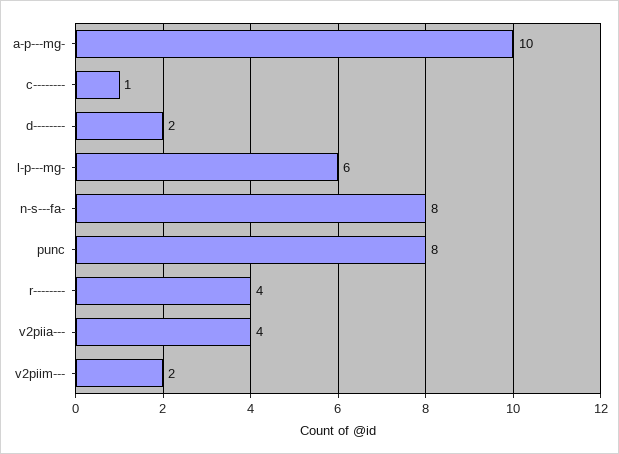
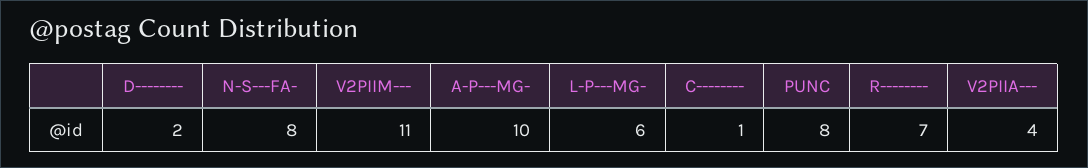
  {
    "a-p---mg-": 10,
    "c--------": 1,
    "d--------": 2,
    "l-p---mg-": 6,
    "n-s---fa-": 8,
    "punc": 8,
-   "r--------": 4,
+   "r--------": 7,
    "v2piia---": 4,
-   "v2piim---": 2
+   "v2piim---": 11
  }

